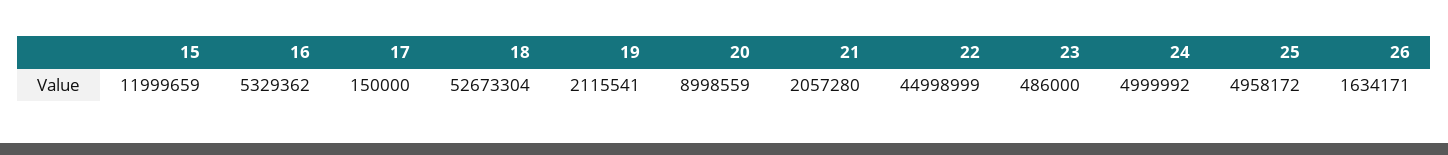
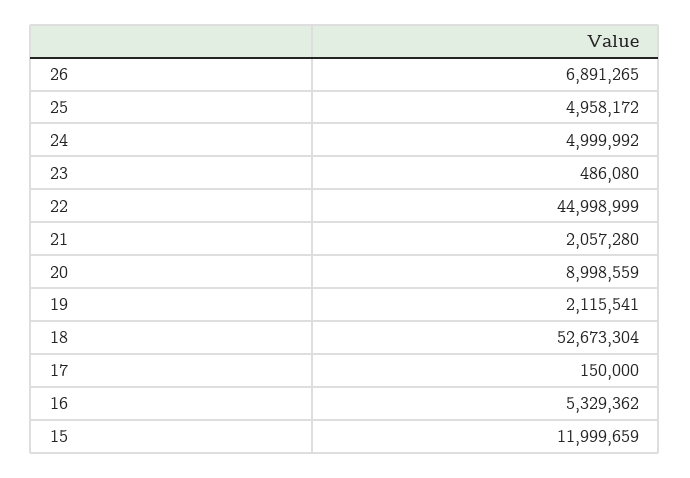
  {
    "15": 11999659,
    "16": 5329362,
    "17": 150000,
    "18": 52673304,
    "19": 2115541,
    "20": 8998559,
    "21": 2057280,
    "22": 44998999,
-   "23": 486000,
+   "23": 486080,
    "24": 4999992,
    "25": 4958172,
-   "26": 1634171
+   "26": 6891265
  }

